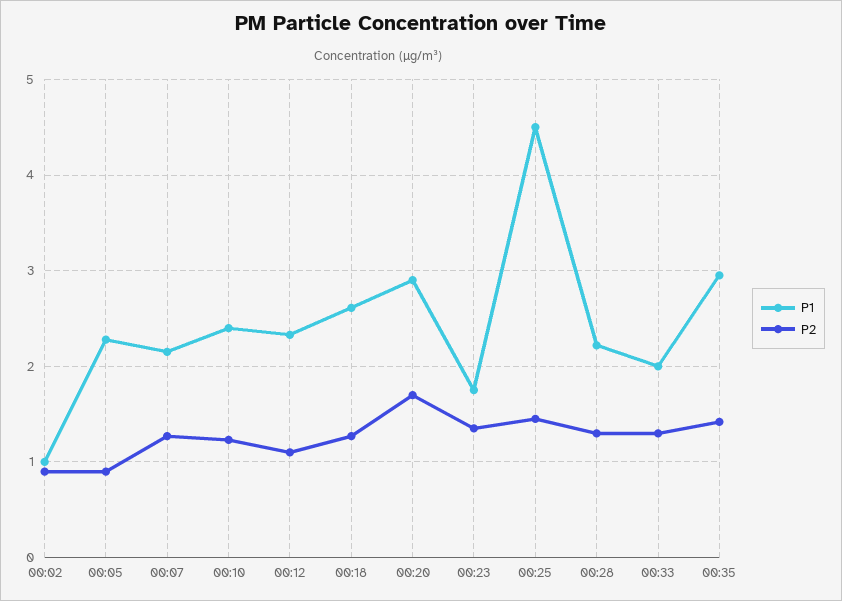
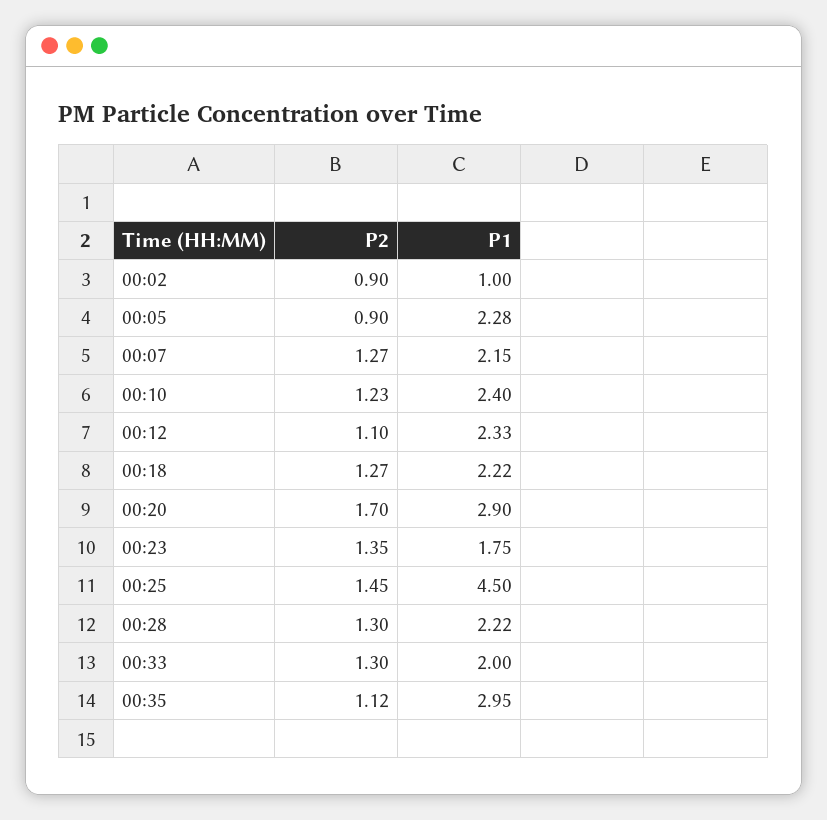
  {
    "P1": {
      "00:02": 1,
      "00:05": 2.28,
      "00:07": 2.15,
      "00:10": 2.4,
      "00:12": 2.33,
-     "00:18": 2.6,
+     "00:18": 2.22,
      "00:20": 2.9,
      "00:23": 1.75,
      "00:25": 4.5,
      "00:28": 2.22,
      "00:33": 2,
      "00:35": 2.95
    },
    "P2": {
      "00:02": 0.9,
      "00:05": 0.9,
      "00:07": 1.27,
      "00:10": 1.23,
      "00:12": 1.1,
      "00:18": 1.27,
      "00:20": 1.7,
      "00:23": 1.35,
      "00:25": 1.45,
      "00:28": 1.3,
      "00:33": 1.3,
-     "00:35": 1.4
+     "00:35": 1.12
    }
  }

